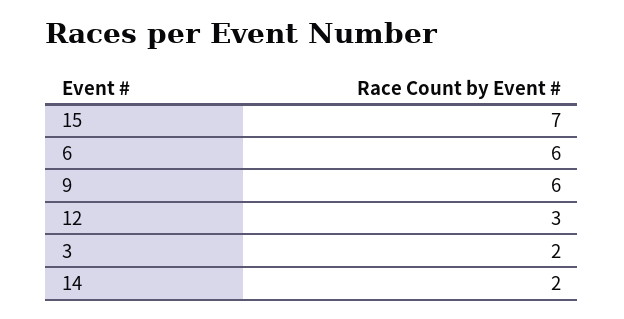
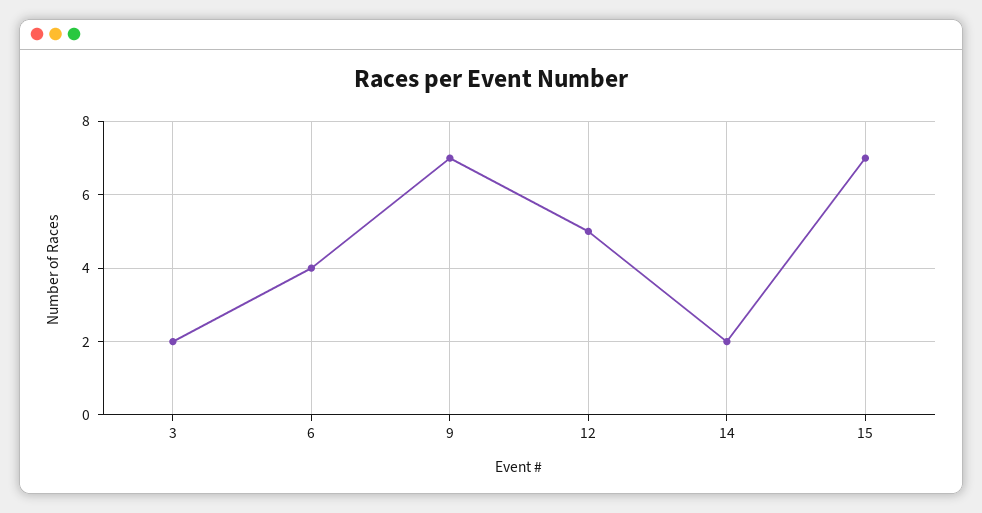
  {
    "15": 7,
-   "6": 6,
+   "6": 4,
-   "9": 6,
+   "9": 7,
-   "12": 3,
+   "12": 5,
    "3": 2,
    "14": 2
  }

